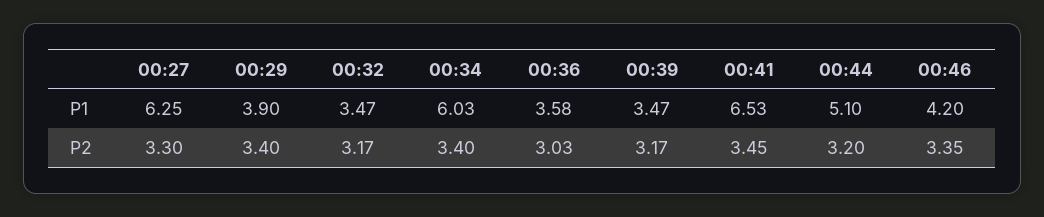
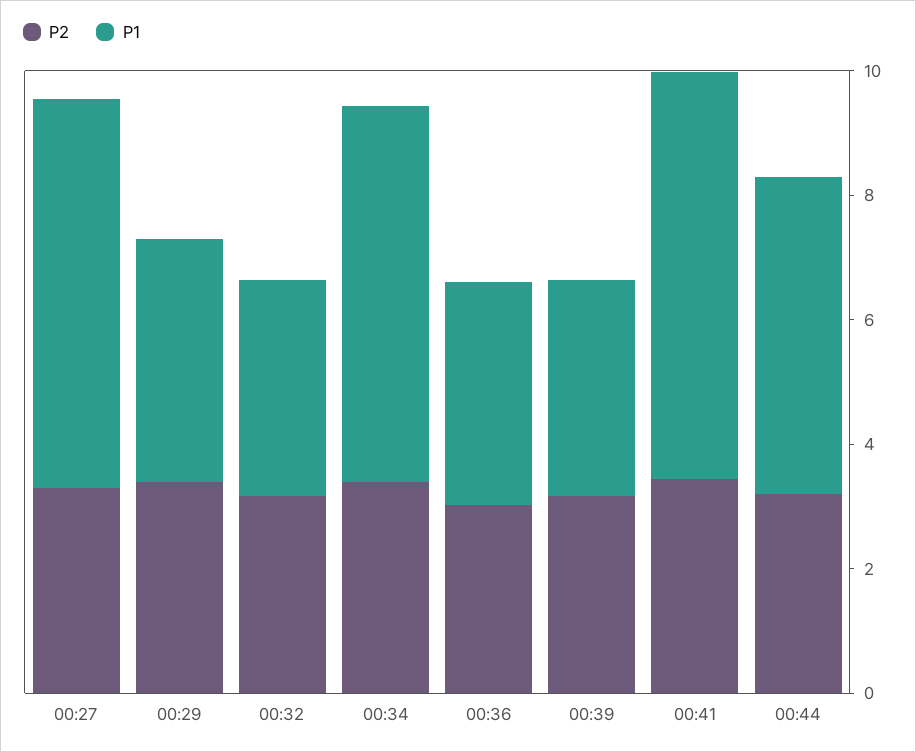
  {
    "P1": {
      "00:27": 6.25,
      "00:29": 3.9,
      "00:32": 3.47,
      "00:34": 6.03,
      "00:36": 3.58,
      "00:39": 3.47,
      "00:41": 6.53,
-     "00:44": 5.1,
+     "00:44": 5.1
-     "00:46": 4.2
    },
    "P2": {
      "00:27": 3.3,
      "00:29": 3.4,
      "00:32": 3.17,
      "00:34": 3.4,
      "00:36": 3.03,
      "00:39": 3.17,
      "00:41": 3.45,
-     "00:44": 3.2,
+     "00:44": 3.2
-     "00:46": 3.35
    }
  }

